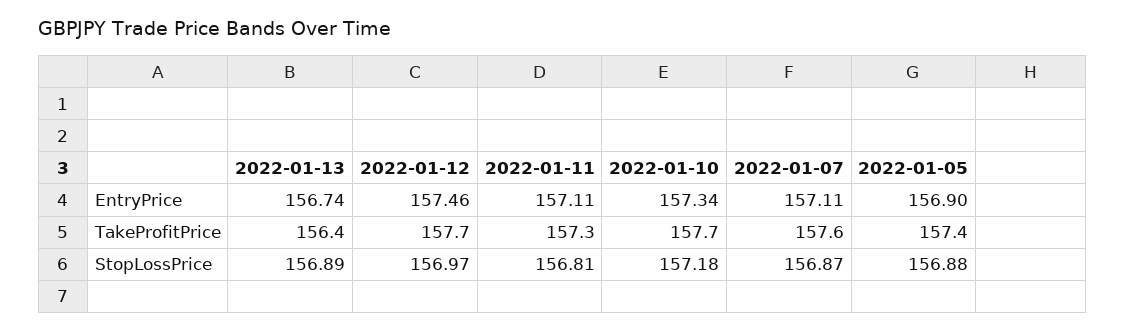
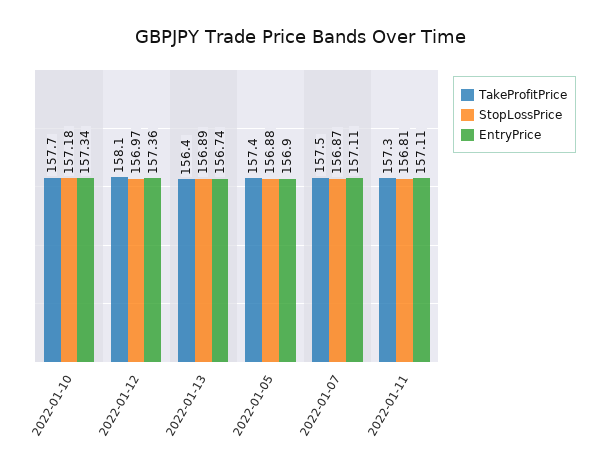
  {
    "EntryPrice": {
      "2022-01-13": 156.74,
-     "2022-01-12": 157.46,
+     "2022-01-12": 157.36,
      "2022-01-11": 157.11,
      "2022-01-10": 157.34,
      "2022-01-07": 157.11,
      "2022-01-05": 156.9
    },
    "TakeProfitPrice": {
      "2022-01-13": 156.4,
-     "2022-01-12": 157.7,
+     "2022-01-12": 158.1,
      "2022-01-11": 157.3,
      "2022-01-10": 157.7,
-     "2022-01-07": 157.6,
+     "2022-01-07": 157.5,
      "2022-01-05": 157.4
    },
    "StopLossPrice": {
      "2022-01-13": 156.89,
      "2022-01-12": 156.97,
      "2022-01-11": 156.81,
      "2022-01-10": 157.18,
      "2022-01-07": 156.87,
      "2022-01-05": 156.88
    }
  }

